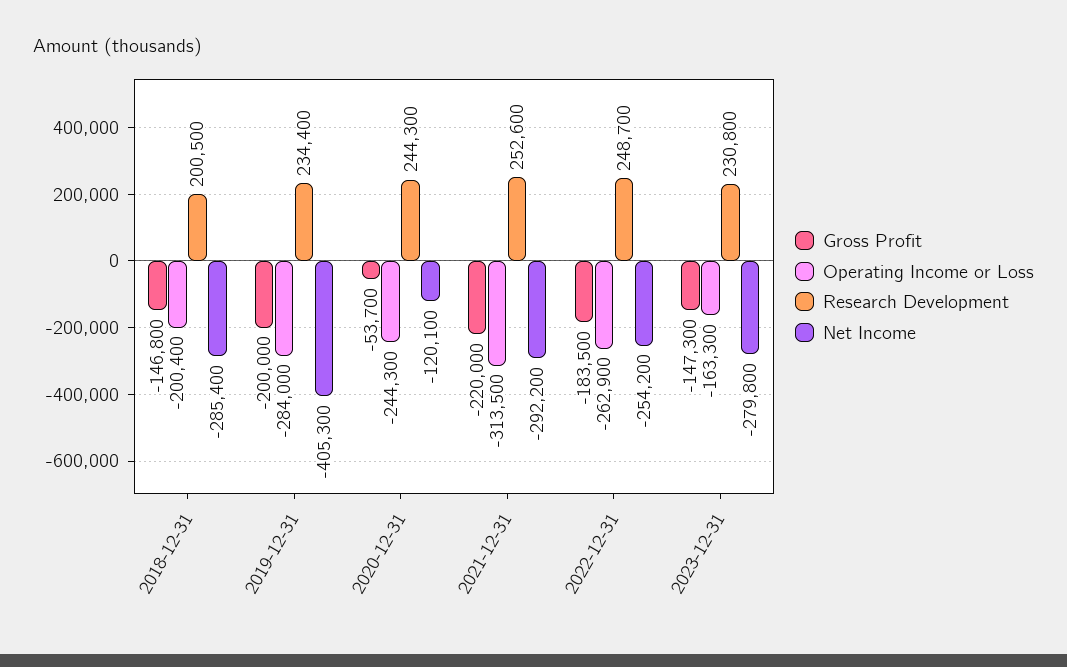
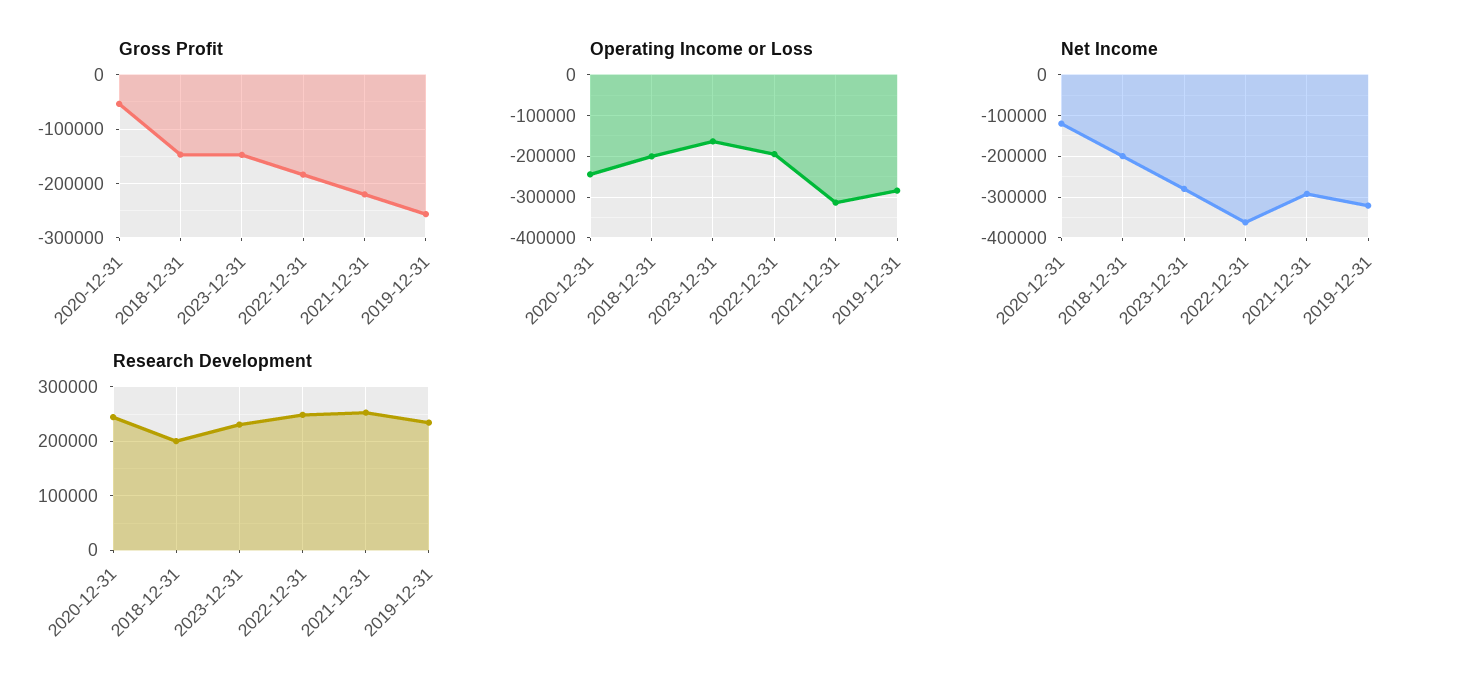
  {
    "Gross Profit": {
      "2018-12-31": -146800,
-     "2019-12-31": -200000,
+     "2019-12-31": -260000,
      "2020-12-31": -53700,
      "2021-12-31": -220000,
      "2022-12-31": -183500,
      "2023-12-31": -147300
    },
    "Operating Income or Loss": {
      "2018-12-31": -200400,
      "2019-12-31": -284000,
      "2020-12-31": -244300,
      "2021-12-31": -313500,
-     "2022-12-31": -262900,
+     "2022-12-31": -200000,
      "2023-12-31": -163300
    },
    "Research Development": {
      "2018-12-31": 200500,
      "2019-12-31": 234400,
      "2020-12-31": 244300,
      "2021-12-31": 252600,
      "2022-12-31": 248700,
      "2023-12-31": 230800
    },
    "Net Income": {
-     "2018-12-31": -285400,
+     "2018-12-31": -200000,
-     "2019-12-31": -405300,
+     "2019-12-31": -320000,
      "2020-12-31": -120100,
      "2021-12-31": -292200,
-     "2022-12-31": -254200,
+     "2022-12-31": -360000,
      "2023-12-31": -279800
    }
  }

